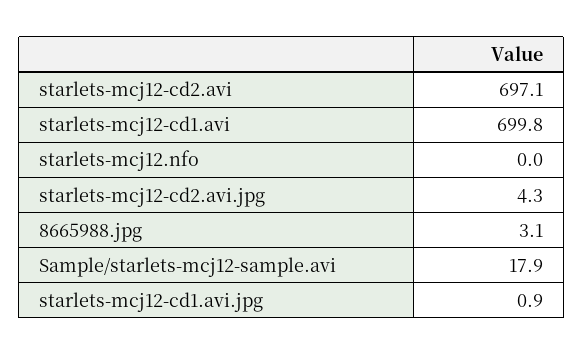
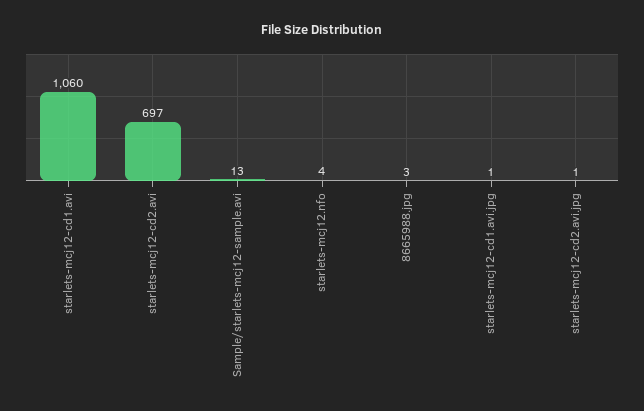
  {
    "starlets-mcj12-cd2.avi": 697.1,
-   "starlets-mcj12-cd1.avi": 699.8,
+   "starlets-mcj12-cd1.avi": 1060,
-   "starlets-mcj12.nfo": 0,
+   "starlets-mcj12.nfo": 4,
-   "starlets-mcj12-cd2.avi.jpg": 4.3,
+   "starlets-mcj12-cd2.avi.jpg": 1,
    "8665988.jpg": 3.1,
-   "Sample/starlets-mcj12-sample.avi": 17.9,
+   "Sample/starlets-mcj12-sample.avi": 13,
    "starlets-mcj12-cd1.avi.jpg": 0.9
  }

